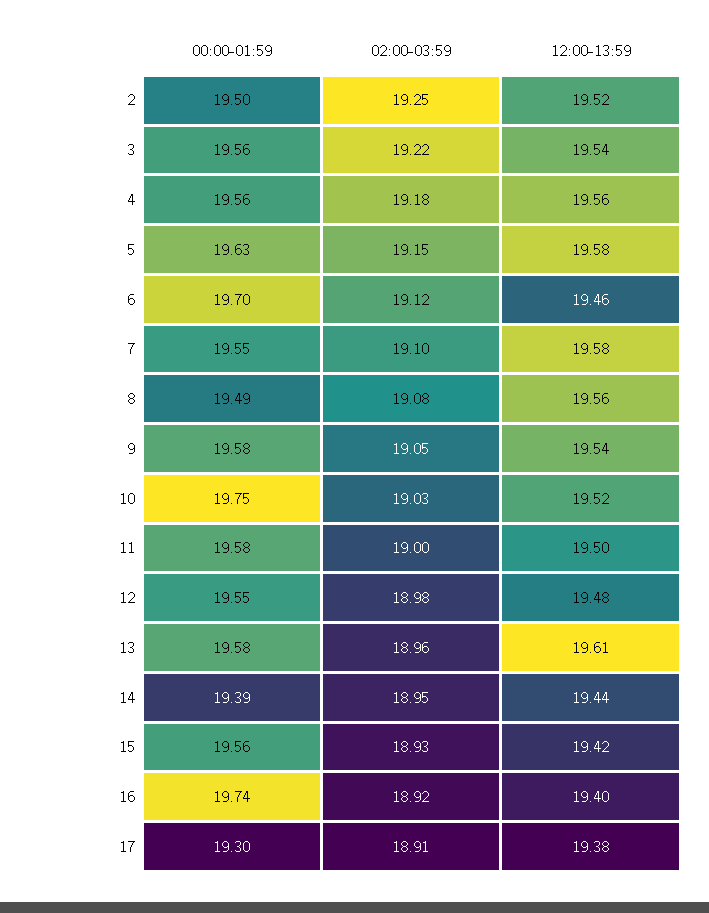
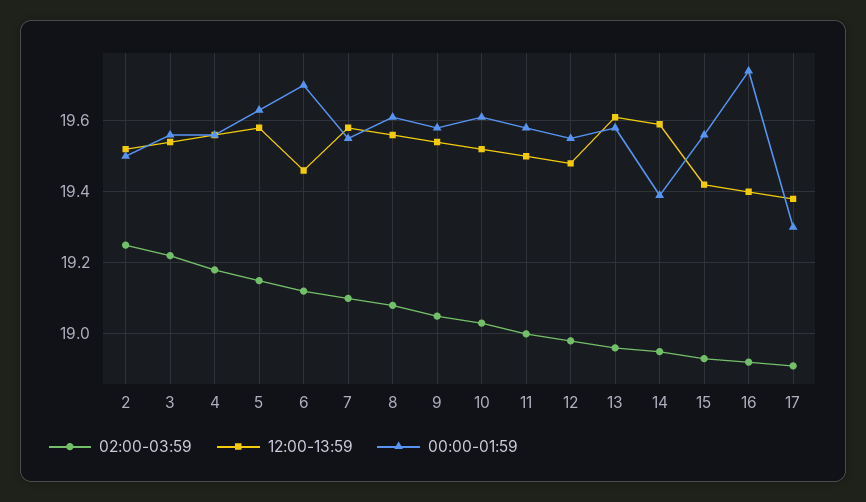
  {
    "00:00-01:59": {
      "2": 19.5,
      "3": 19.56,
      "4": 19.56,
      "5": 19.63,
      "6": 19.7,
      "7": 19.55,
-     "8": 19.49,
+     "8": 19.6,
      "9": 19.58,
-     "10": 19.75,
+     "10": 19.6,
      "11": 19.58,
      "12": 19.55,
      "13": 19.58,
      "14": 19.39,
      "15": 19.56,
      "16": 19.74,
      "17": 19.3
    },
    "02:00-03:59": {
      "2": 19.25,
      "3": 19.22,
      "4": 19.18,
      "5": 19.15,
      "6": 19.12,
      "7": 19.1,
      "8": 19.08,
      "9": 19.05,
      "10": 19.03,
      "11": 19,
      "12": 18.98,
      "13": 18.96,
      "14": 18.95,
      "15": 18.93,
      "16": 18.92,
      "17": 18.91
    },
    "12:00-13:59": {
      "2": 19.52,
      "3": 19.54,
      "4": 19.56,
      "5": 19.58,
      "6": 19.46,
      "7": 19.58,
      "8": 19.56,
      "9": 19.54,
      "10": 19.52,
      "11": 19.5,
      "12": 19.48,
      "13": 19.61,
-     "14": 19.44,
+     "14": 19.6,
      "15": 19.42,
      "16": 19.4,
      "17": 19.38
    }
  }

